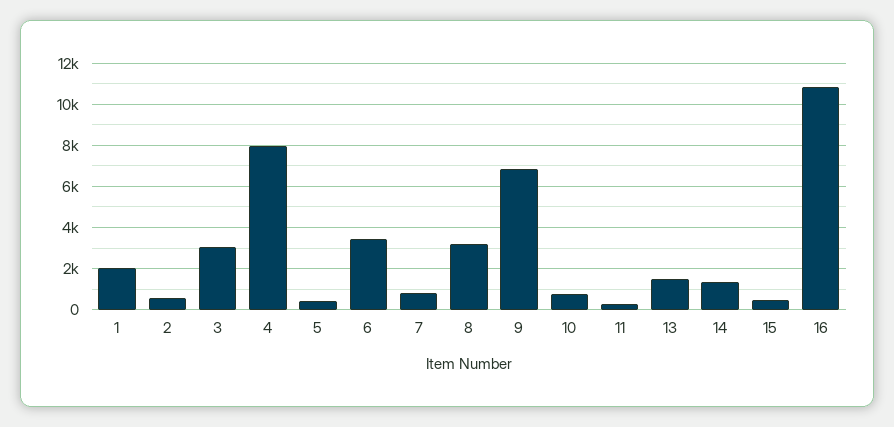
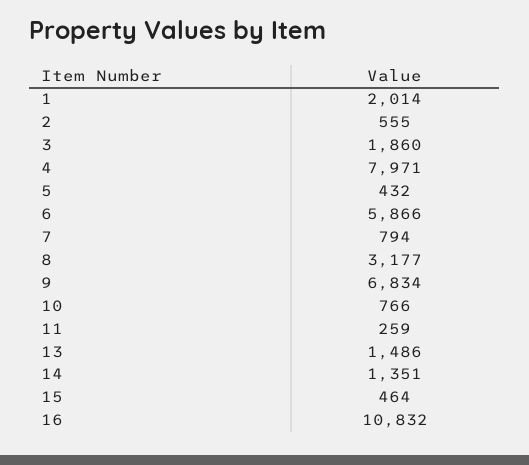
  {
    "1": 2014,
    "2": 555,
-   "3": 3000,
+   "3": 1860,
    "4": 7971,
    "5": 432,
-   "6": 3500,
+   "6": 5866,
    "7": 794,
    "8": 3177,
    "9": 6834,
    "10": 766,
    "11": 259,
    "13": 1486,
    "14": 1351,
    "15": 464,
    "16": 10832
  }

